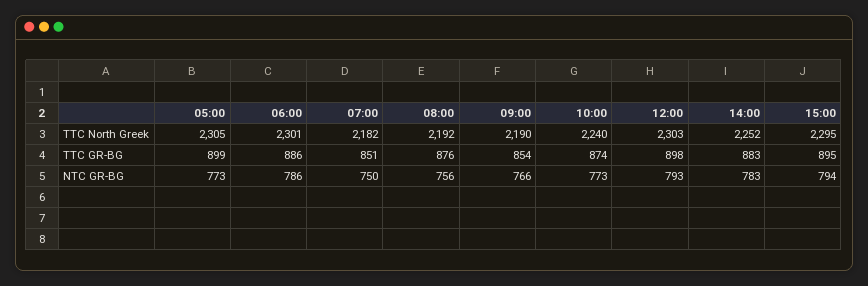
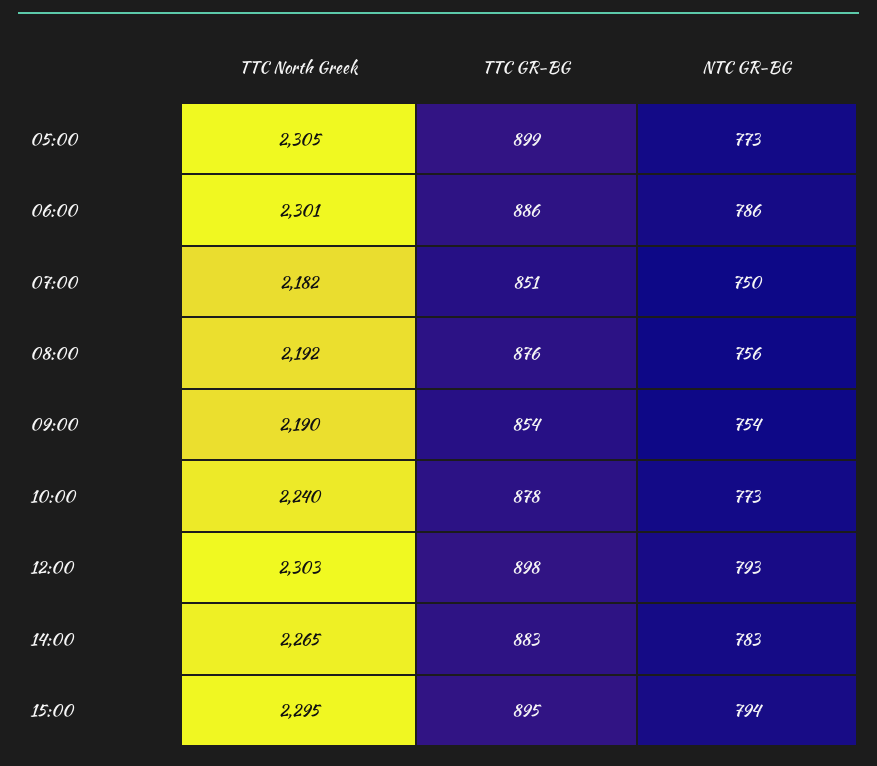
  {
    "05:00": {
      "TTC North Greek": 2305,
      "TTC GR-BG": 899,
      "NTC GR-BG": 773
    },
    "06:00": {
      "TTC North Greek": 2301,
      "TTC GR-BG": 886,
      "NTC GR-BG": 786
    },
    "07:00": {
      "TTC North Greek": 2182,
      "TTC GR-BG": 851,
      "NTC GR-BG": 750
    },
    "08:00": {
      "TTC North Greek": 2192,
      "TTC GR-BG": 876,
      "NTC GR-BG": 756
    },
    "09:00": {
      "TTC North Greek": 2190,
      "TTC GR-BG": 854,
-     "NTC GR-BG": 766
+     "NTC GR-BG": 754
    },
    "10:00": {
      "TTC North Greek": 2240,
-     "TTC GR-BG": 874,
+     "TTC GR-BG": 878,
      "NTC GR-BG": 773
    },
    "12:00": {
      "TTC North Greek": 2303,
      "TTC GR-BG": 898,
      "NTC GR-BG": 793
    },
    "14:00": {
-     "TTC North Greek": 2252,
+     "TTC North Greek": 2265,
      "TTC GR-BG": 883,
      "NTC GR-BG": 783
    },
    "15:00": {
      "TTC North Greek": 2295,
      "TTC GR-BG": 895,
      "NTC GR-BG": 794
    }
  }

